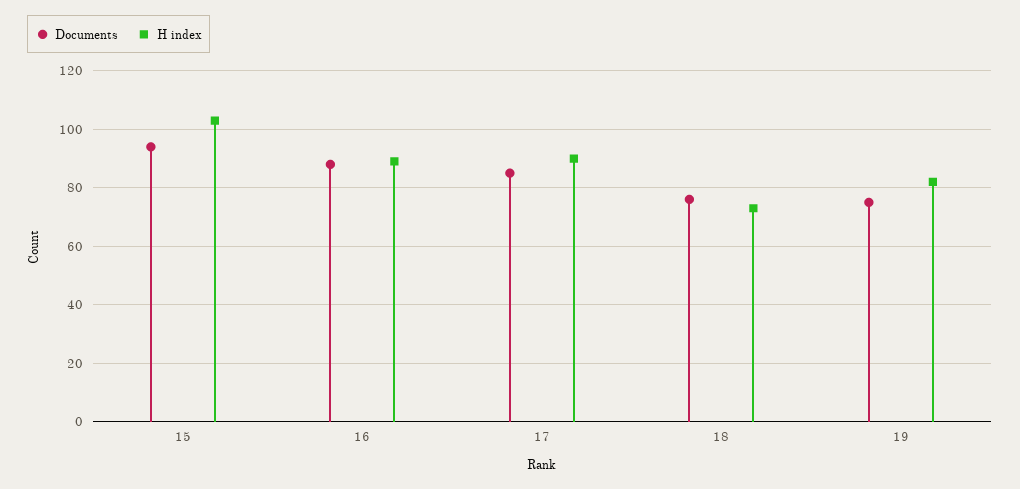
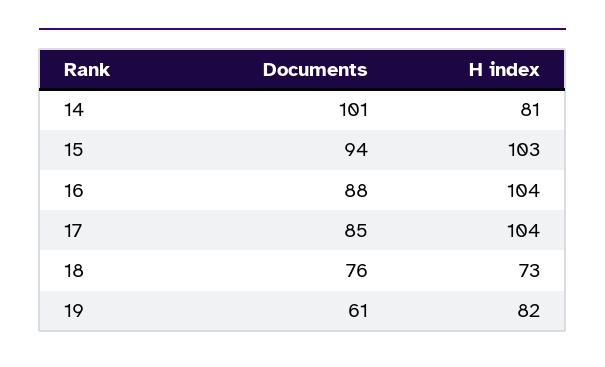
  {
    "Documents": {
      "15": 94,
      "16": 88,
      "17": 85,
      "18": 76,
-     "19": 75
+     "19": 61,
+     "14": 101
    },
    "H index": {
      "15": 103,
-     "16": 90,
+     "16": 104,
-     "17": 90,
+     "17": 104,
      "18": 73,
-     "19": 82
+     "19": 82,
+     "14": 81
    }
  }

